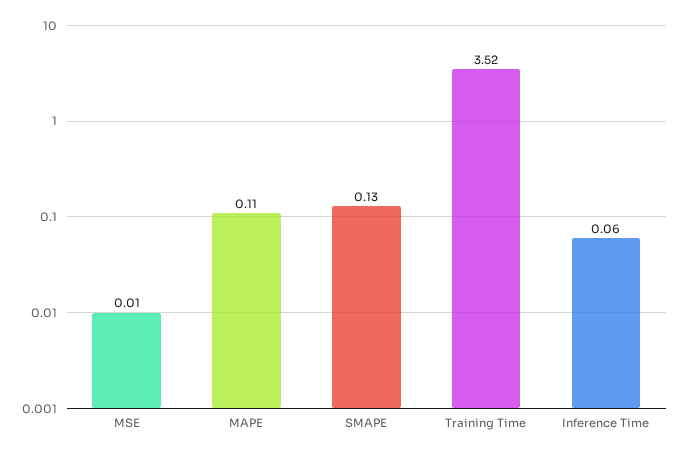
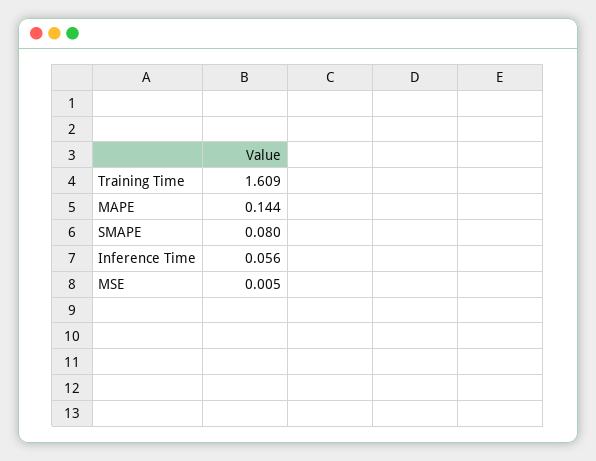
  {
    "MSE": 0.005,
-   "MAPE": 0.11,
+   "MAPE": 0.144,
-   "SMAPE": 0.13,
+   "SMAPE": 0.08,
-   "Training Time": 3.52,
+   "Training Time": 1.609,
    "Inference Time": 0.056
  }

